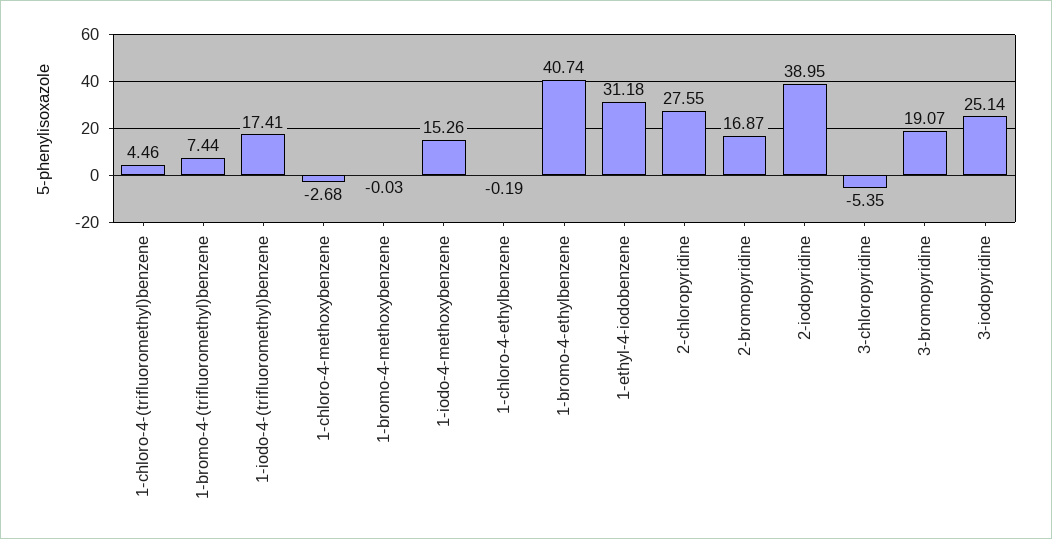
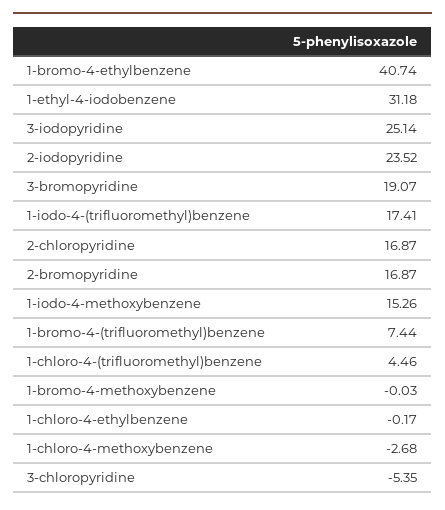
  {
    "1-chloro-4-(trifluoromethyl)benzene": 4.46,
    "1-bromo-4-(trifluoromethyl)benzene": 7.44,
    "1-iodo-4-(trifluoromethyl)benzene": 17.41,
    "1-chloro-4-methoxybenzene": -2.68,
    "1-bromo-4-methoxybenzene": -0.03,
    "1-iodo-4-methoxybenzene": 15.26,
-   "1-chloro-4-ethylbenzene": -0.19,
+   "1-chloro-4-ethylbenzene": -0.17,
    "1-bromo-4-ethylbenzene": 40.74,
    "1-ethyl-4-iodobenzene": 31.18,
-   "2-chloropyridine": 27.55,
+   "2-chloropyridine": 16.87,
    "2-bromopyridine": 16.87,
-   "2-iodopyridine": 38.95,
+   "2-iodopyridine": 23.52,
    "3-chloropyridine": -5.35,
    "3-bromopyridine": 19.07,
    "3-iodopyridine": 25.14
  }

